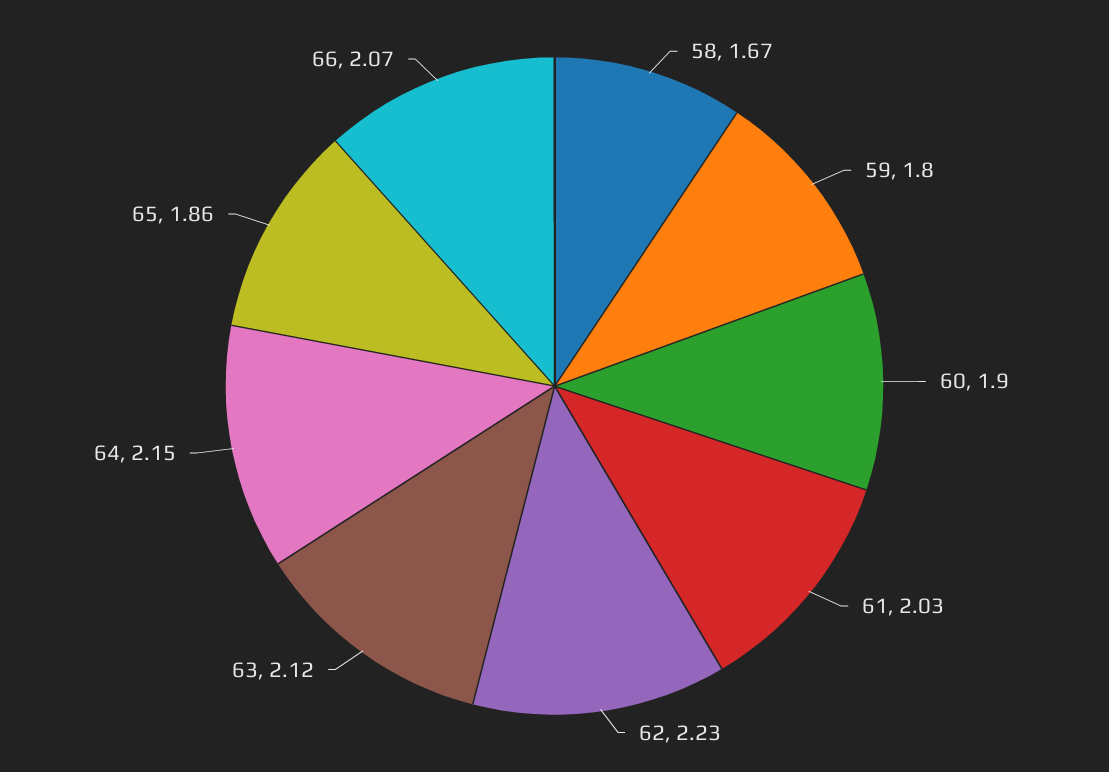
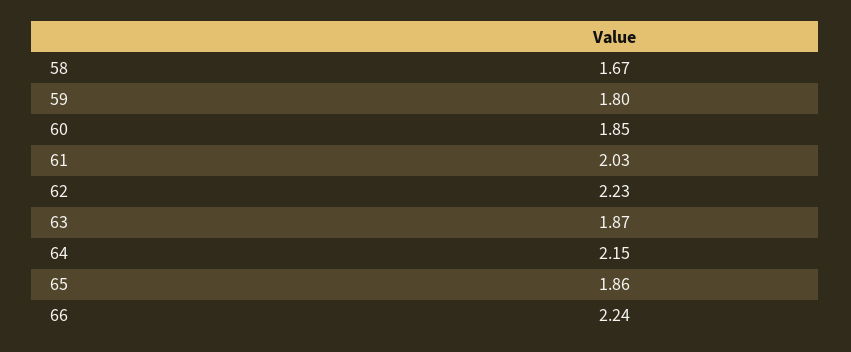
  {
    "58": 1.67,
    "59": 1.8,
-   "60": 1.9,
+   "60": 1.85,
    "61": 2.03,
    "62": 2.23,
-   "63": 2.12,
+   "63": 1.87,
    "64": 2.15,
    "65": 1.86,
-   "66": 2.07
+   "66": 2.24
  }

